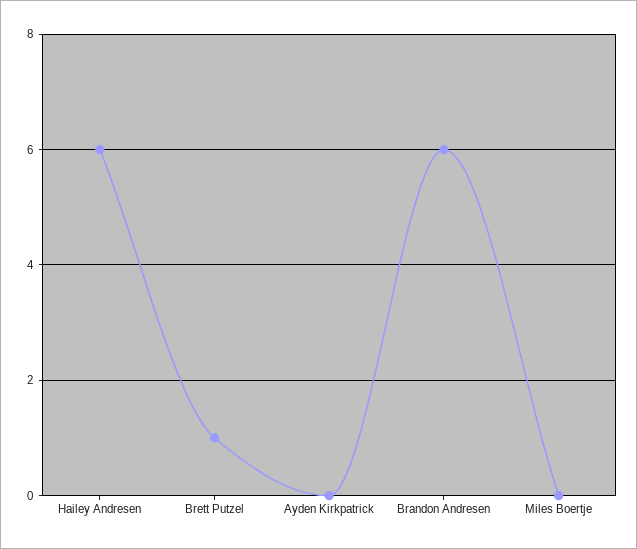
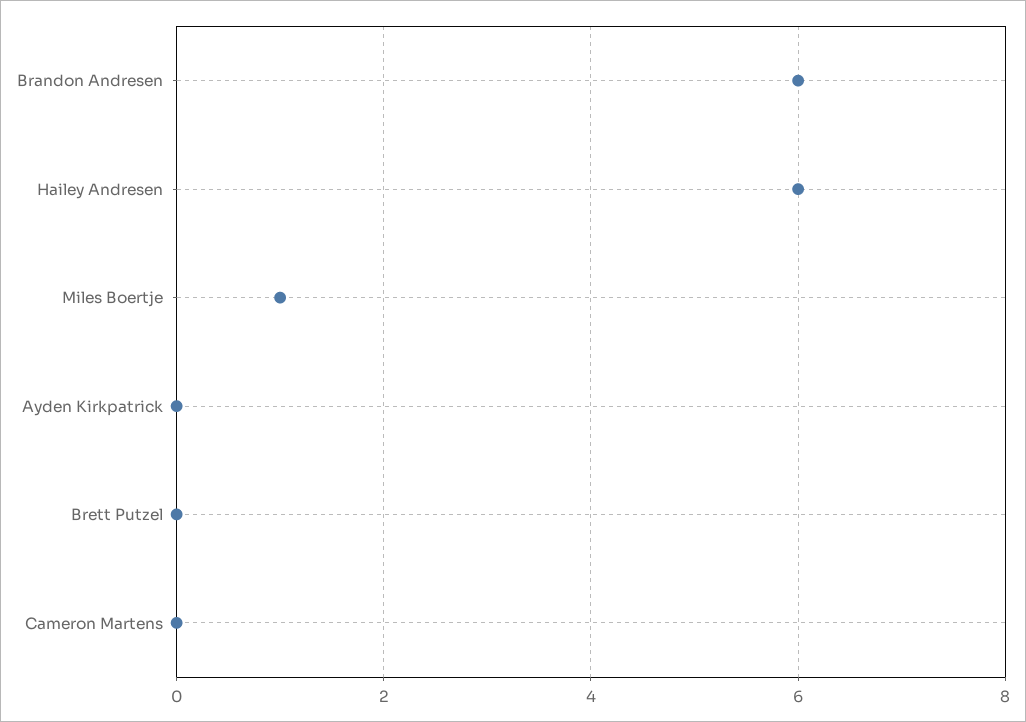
  {
    "Hailey Andresen": 6,
-   "Brett Putzel": 1,
+   "Brett Putzel": 0,
    "Ayden Kirkpatrick": 0,
    "Brandon Andresen": 6,
-   "Miles Boertje": 0
+   "Miles Boertje": 1,
+   "Cameron Martens": 0
  }

